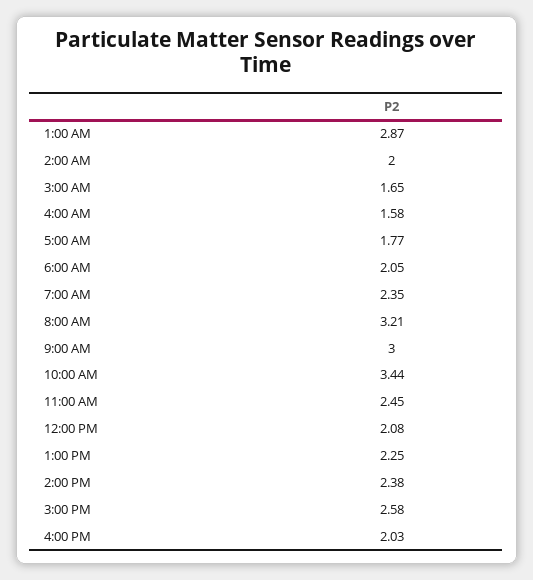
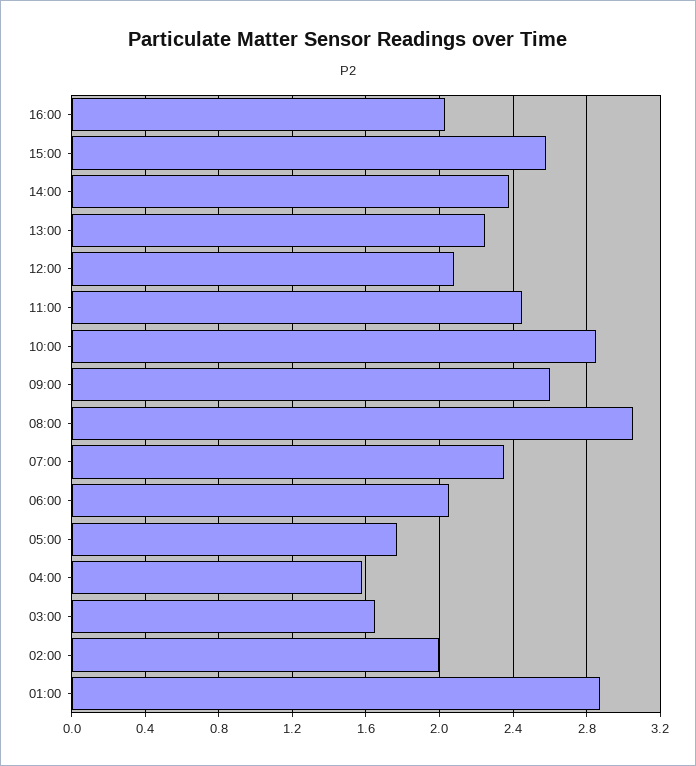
  {
    "1:00 AM": 2.87,
    "2:00 AM": 2,
    "3:00 AM": 1.65,
    "4:00 AM": 1.58,
    "5:00 AM": 1.77,
    "6:00 AM": 2.05,
    "7:00 AM": 2.35,
-   "8:00 AM": 3.21,
+   "8:00 AM": 3.05,
-   "9:00 AM": 3,
+   "9:00 AM": 2.6,
-   "10:00 AM": 3.44,
+   "10:00 AM": 2.85,
    "11:00 AM": 2.45,
    "12:00 PM": 2.08,
    "1:00 PM": 2.25,
    "2:00 PM": 2.38,
    "3:00 PM": 2.58,
    "4:00 PM": 2.03
  }

